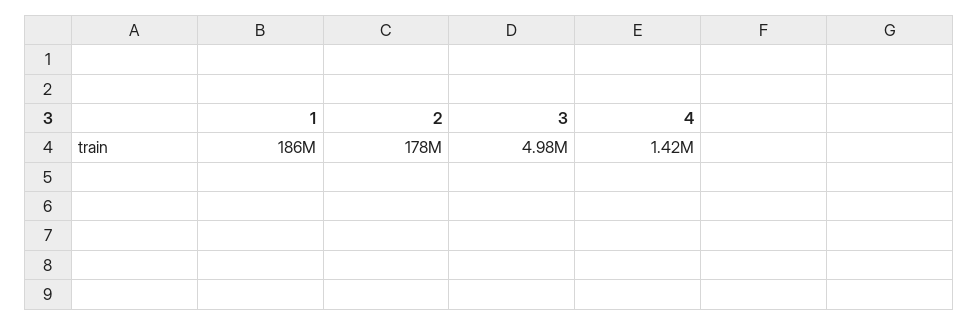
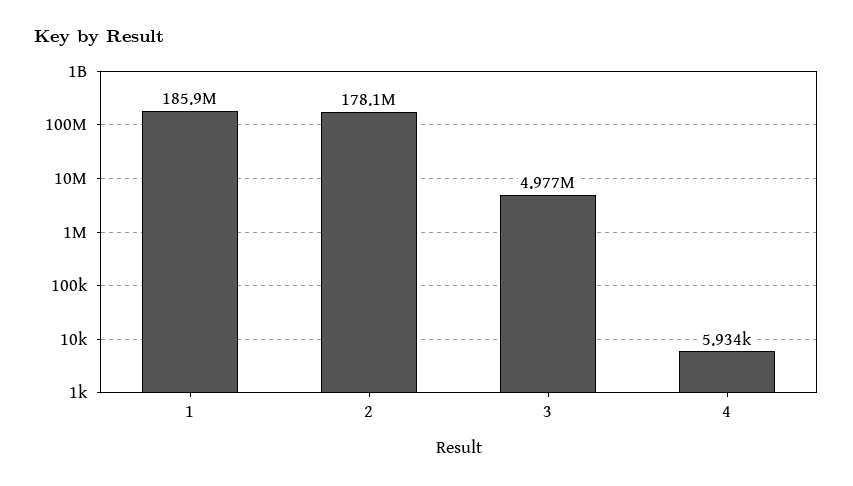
  {
    "1": 185900000,
    "2": 178100000,
    "3": 4977000,
-   "4": 1420000
+   "4": 5934
  }

